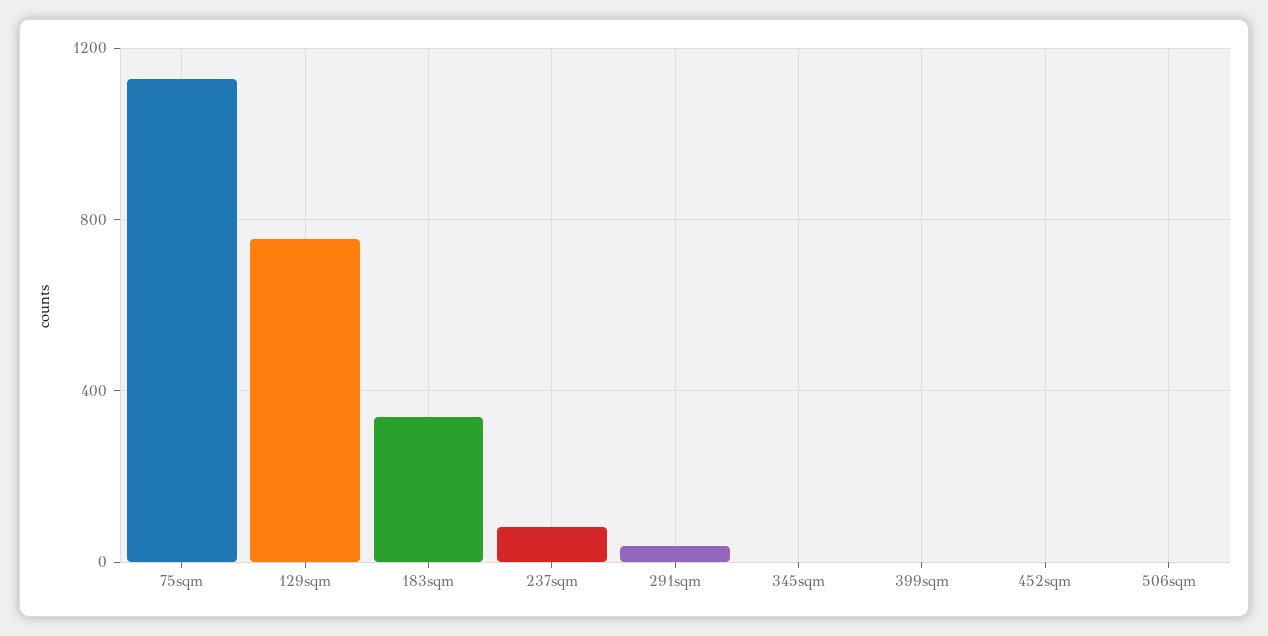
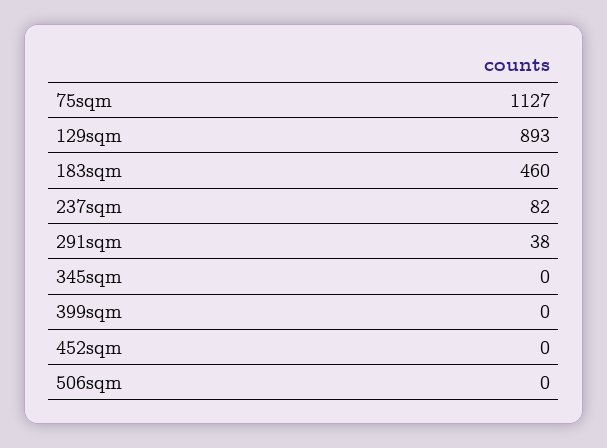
  {
    "75sqm": 1127,
-   "129sqm": 750,
+   "129sqm": 893,
-   "183sqm": 350,
+   "183sqm": 460,
    "237sqm": 82,
    "291sqm": 38,
    "345sqm": 0,
    "399sqm": 0,
    "452sqm": 0,
    "506sqm": 0
  }

